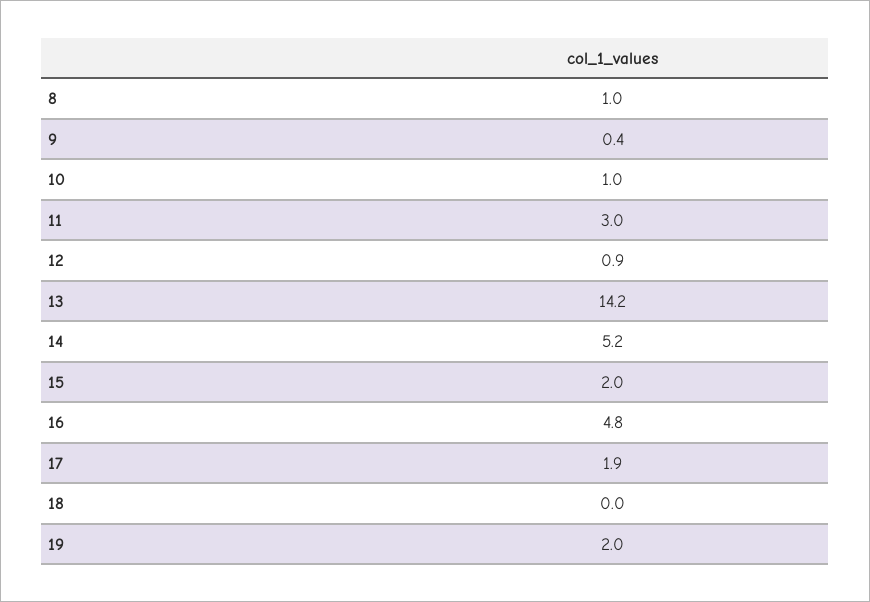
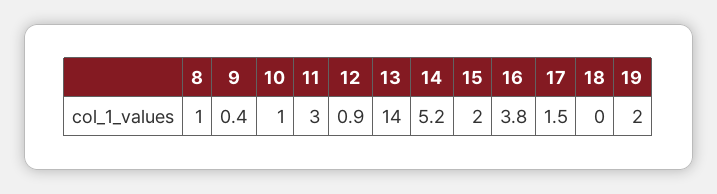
  {
    "8": 1,
    "9": 0.4,
    "10": 1,
    "11": 3,
    "12": 0.9,
-   "13": 14.2,
+   "13": 14,
    "14": 5.2,
    "15": 2,
-   "16": 4.8,
+   "16": 3.8,
-   "17": 1.9,
+   "17": 1.5,
    "18": 0,
    "19": 2
  }

